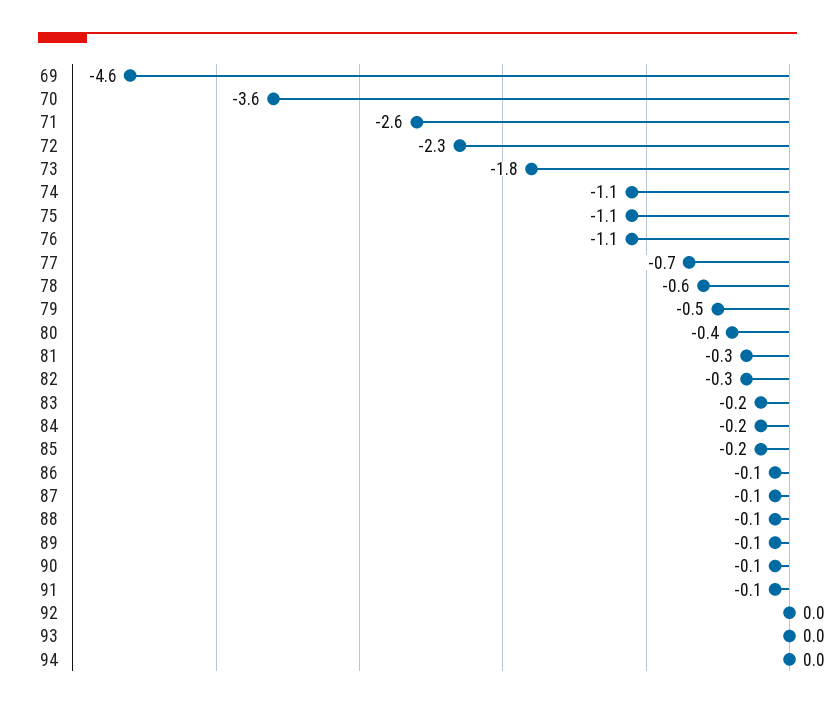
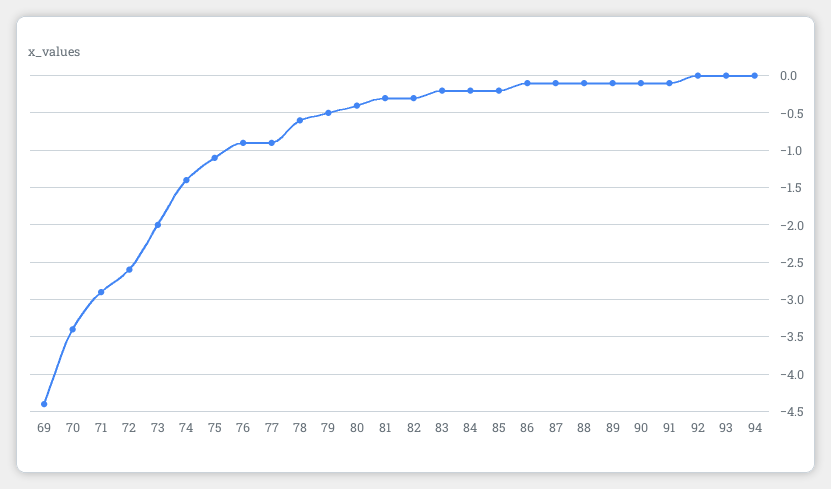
  {
-   "69": -4.6,
+   "69": -4.4,
-   "70": -3.6,
+   "70": -3.4,
-   "71": -2.6,
+   "71": -2.9,
-   "72": -2.3,
+   "72": -2.6,
-   "73": -1.8,
+   "73": -2,
-   "74": -1.1,
+   "74": -1.4,
    "75": -1.1,
-   "76": -1.1,
+   "76": -0.9,
-   "77": -0.7,
+   "77": -0.9,
    "78": -0.6,
    "79": -0.5,
    "80": -0.4,
    "81": -0.3,
    "82": -0.3,
    "83": -0.2,
    "84": -0.2,
    "85": -0.2,
    "86": -0.1,
    "87": -0.1,
    "88": -0.1,
    "89": -0.1,
    "90": -0.1,
    "91": -0.1,
    "92": 0,
    "93": 0,
    "94": 0
  }

